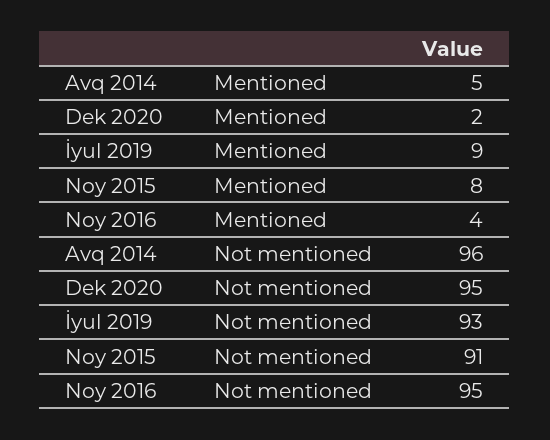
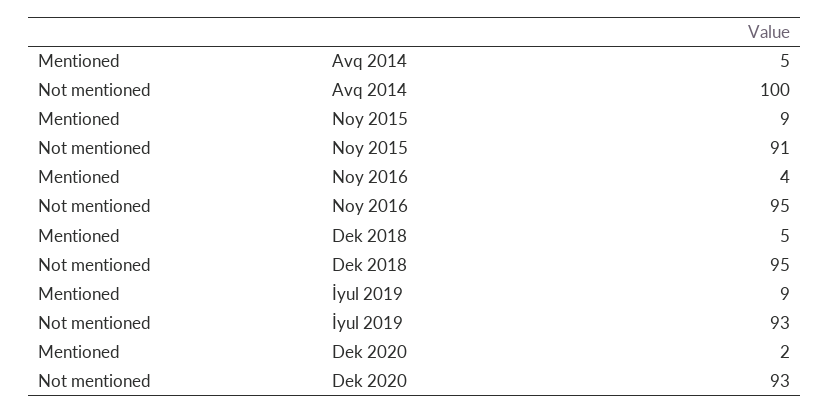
  {
    "Avq 2014": {
      "Mentioned": 5,
-     "Not mentioned": 96
+     "Not mentioned": 100
    },
    "Dek 2020": {
      "Mentioned": 2,
-     "Not mentioned": 95
+     "Not mentioned": 93
    },
    "İyul 2019": {
      "Mentioned": 9,
      "Not mentioned": 93
    },
    "Noy 2015": {
-     "Mentioned": 8,
+     "Mentioned": 9,
      "Not mentioned": 91
    },
    "Noy 2016": {
      "Mentioned": 4,
      "Not mentioned": 95
-   }
+   },
+   "Dek 2018": {
+     "Mentioned": 5,
+     "Not mentioned": 95
+   }
  }

